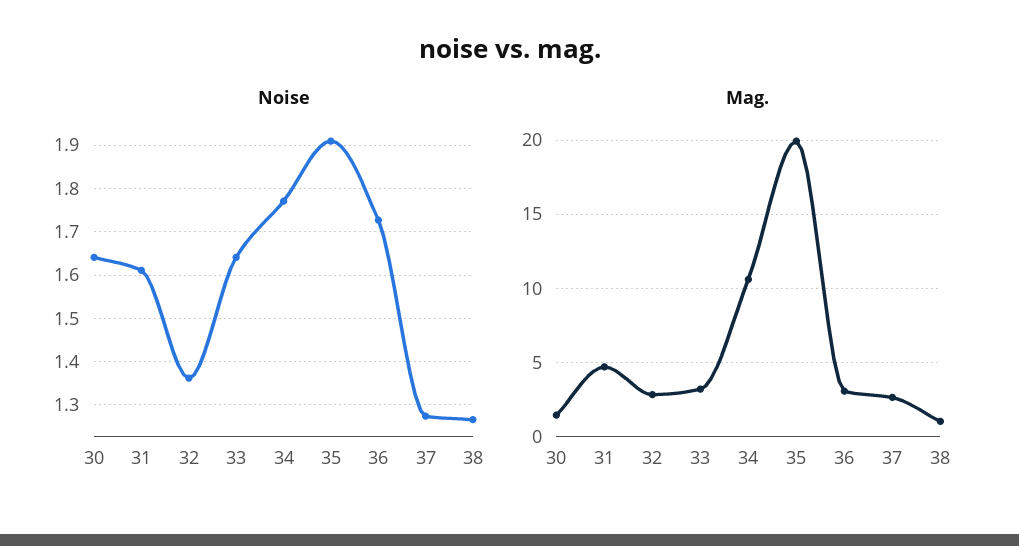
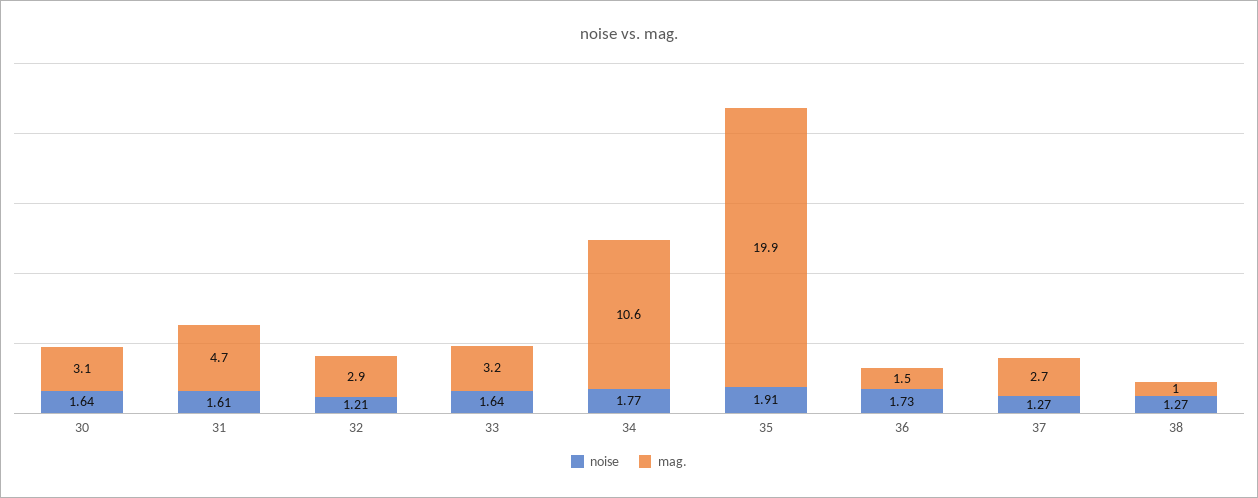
  {
    "Noise": {
      "30": 1.64,
      "31": 1.61,
-     "32": 1.36,
+     "32": 1.21,
      "33": 1.64,
      "34": 1.77,
      "35": 1.91,
      "36": 1.73,
      "37": 1.27,
      "38": 1.27
    },
    "Mag.": {
-     "30": 1.5,
+     "30": 3.1,
      "31": 4.7,
      "32": 2.9,
      "33": 3.2,
      "34": 10.6,
      "35": 19.9,
-     "36": 3,
+     "36": 1.5,
      "37": 2.7,
      "38": 1
    }
  }

